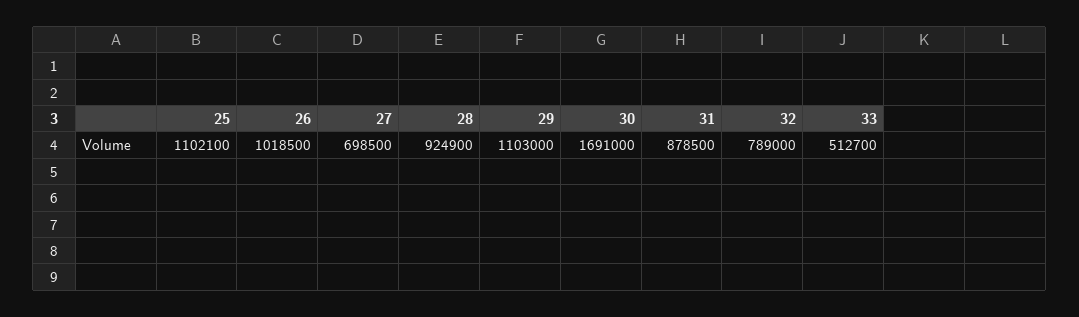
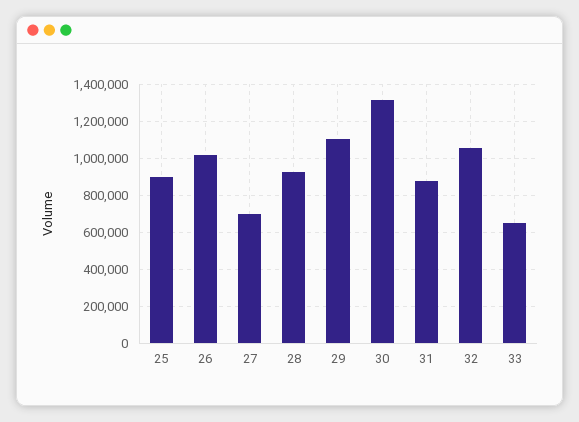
  {
-   "25": 1102100,
+   "25": 900000,
    "26": 1018500,
    "27": 698500,
    "28": 924900,
    "29": 1103000,
-   "30": 1691000,
+   "30": 1300000,
    "31": 878500,
-   "32": 789000,
+   "32": 1050000,
-   "33": 512700
+   "33": 650000
  }

